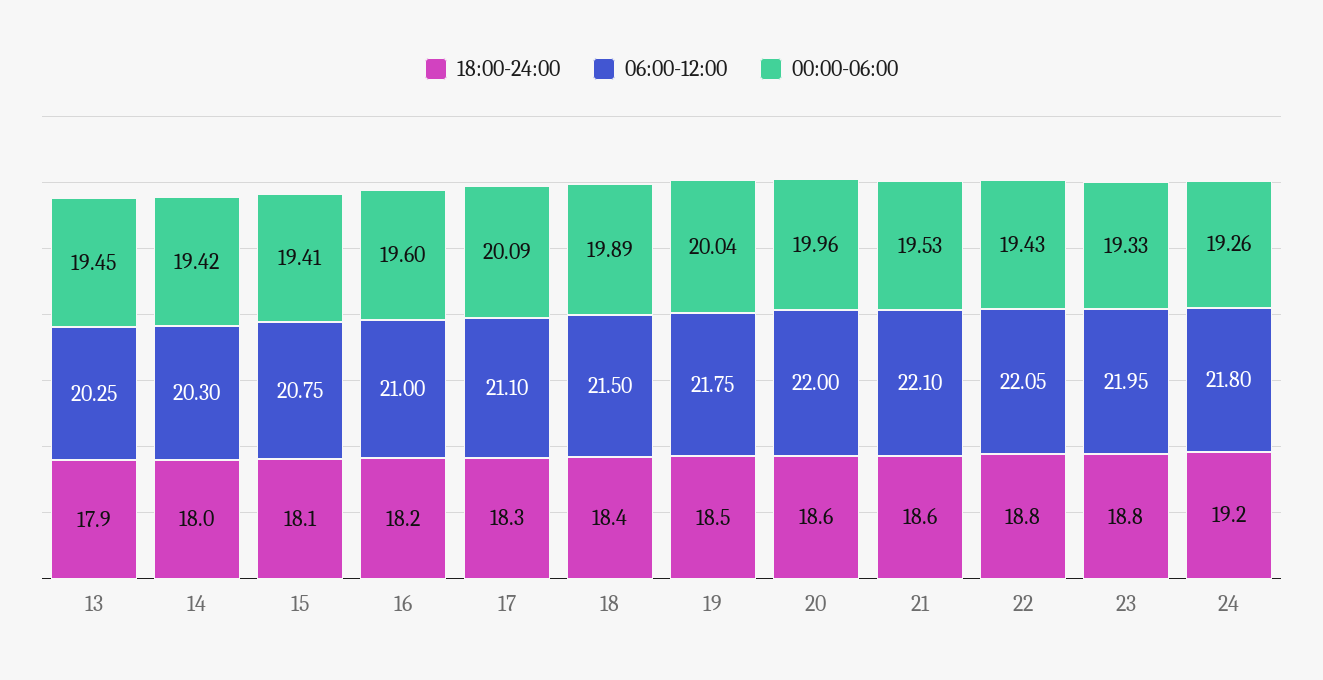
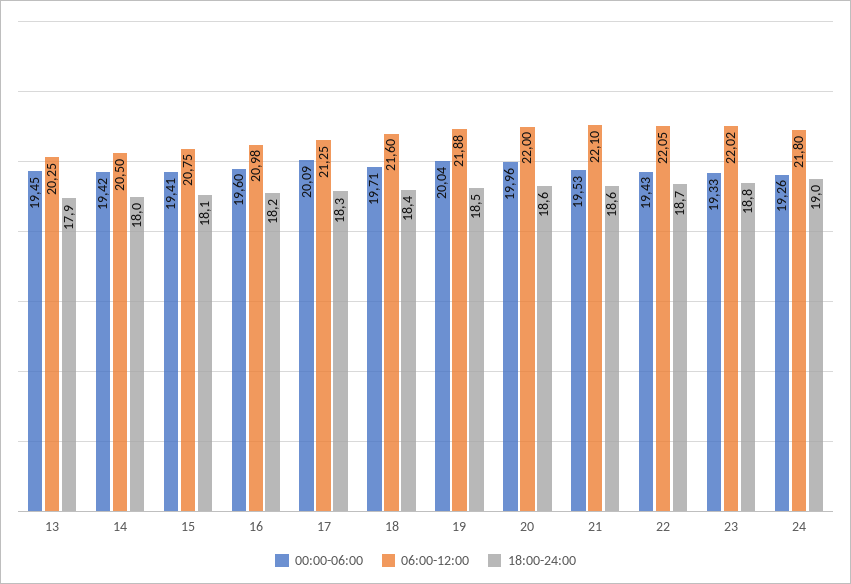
  {
    "18:00-24:00": {
      "13": 17.9,
      "14": 18,
      "15": 18.1,
      "16": 18.2,
      "17": 18.3,
      "18": 18.4,
      "19": 18.5,
      "20": 18.6,
      "21": 18.6,
-     "22": 18.8,
+     "22": 18.7,
      "23": 18.8,
-     "24": 19.2
+     "24": 19
    },
    "06:00-12:00": {
      "13": 20.25,
-     "14": 20.3,
+     "14": 20.5,
      "15": 20.75,
-     "16": 21,
+     "16": 20.98,
-     "17": 21.1,
+     "17": 21.25,
-     "18": 21.5,
+     "18": 21.6,
-     "19": 21.75,
+     "19": 21.88,
      "20": 22,
      "21": 22.1,
      "22": 22.05,
-     "23": 21.95,
+     "23": 22.02,
      "24": 21.8
    },
    "00:00-06:00": {
      "13": 19.45,
      "14": 19.42,
      "15": 19.41,
      "16": 19.6,
      "17": 20.09,
-     "18": 19.89,
+     "18": 19.71,
      "19": 20.04,
      "20": 19.96,
      "21": 19.53,
      "22": 19.43,
      "23": 19.33,
      "24": 19.26
    }
  }

